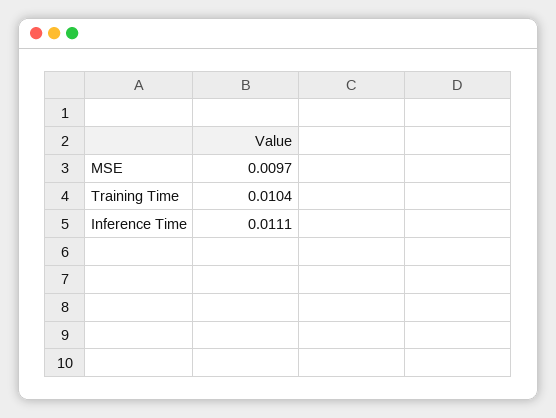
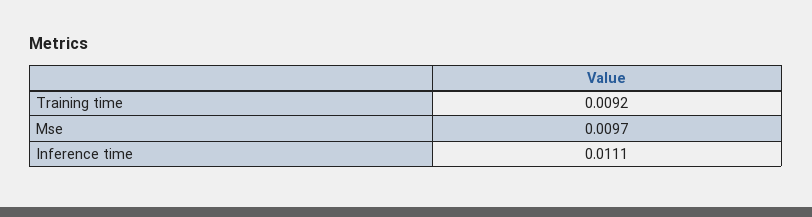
  {
    "MSE": 0.0097,
-   "Training Time": 0.0104,
+   "Training Time": 0.0092,
    "Inference Time": 0.0111
  }

